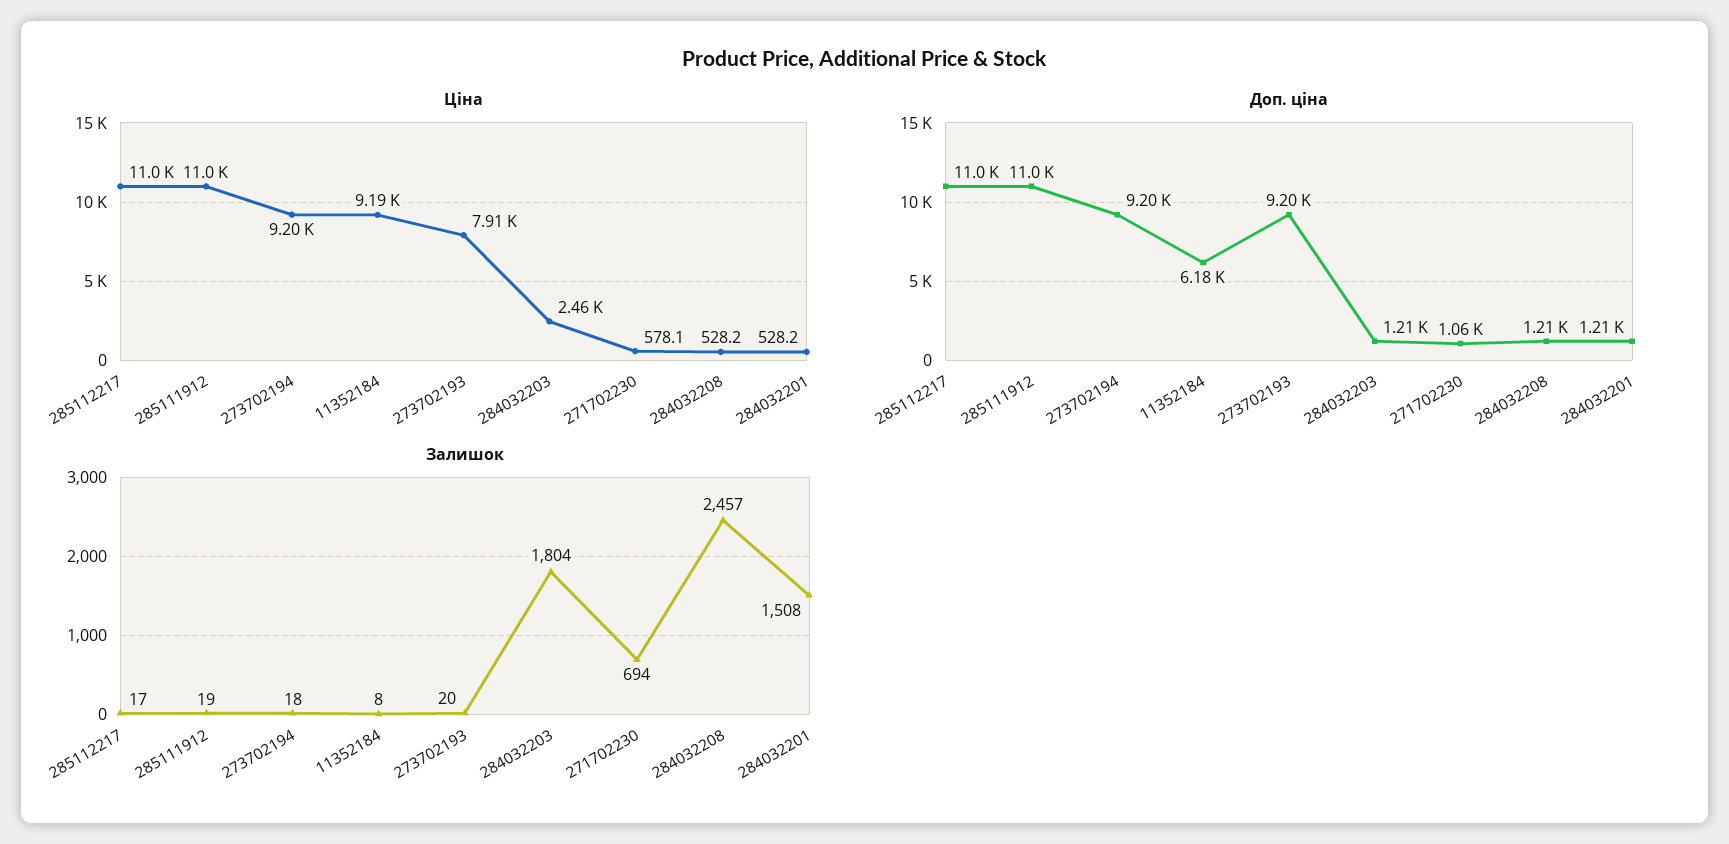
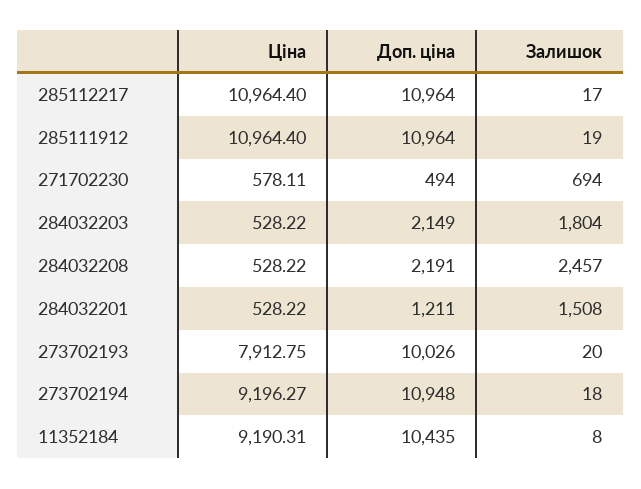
  {
    "Ціна": {
      "285112217": 10964.4,
      "285111912": 10964.4,
      "273702194": 9196.27,
      "11352184": 9190.31,
      "273702193": 7912.75,
-     "284032203": 2460,
+     "284032203": 528.22,
      "271702230": 578.11,
      "284032208": 528.22,
      "284032201": 528.22
    },
    "Доп. ціна": {
      "285112217": 10964,
      "285111912": 10964,
-     "273702194": 9200,
+     "273702194": 10948,
-     "11352184": 6180,
+     "11352184": 10435,
-     "273702193": 9200,
+     "273702193": 10026,
-     "284032203": 1210,
+     "284032203": 2149,
-     "271702230": 1060,
+     "271702230": 494,
-     "284032208": 1210,
+     "284032208": 2191,
      "284032201": 1211
    },
    "Залишок": {
      "285112217": 17,
      "285111912": 19,
      "273702194": 18,
      "11352184": 8,
      "273702193": 20,
      "284032203": 1804,
      "271702230": 694,
      "284032208": 2457,
      "284032201": 1508
    }
  }

